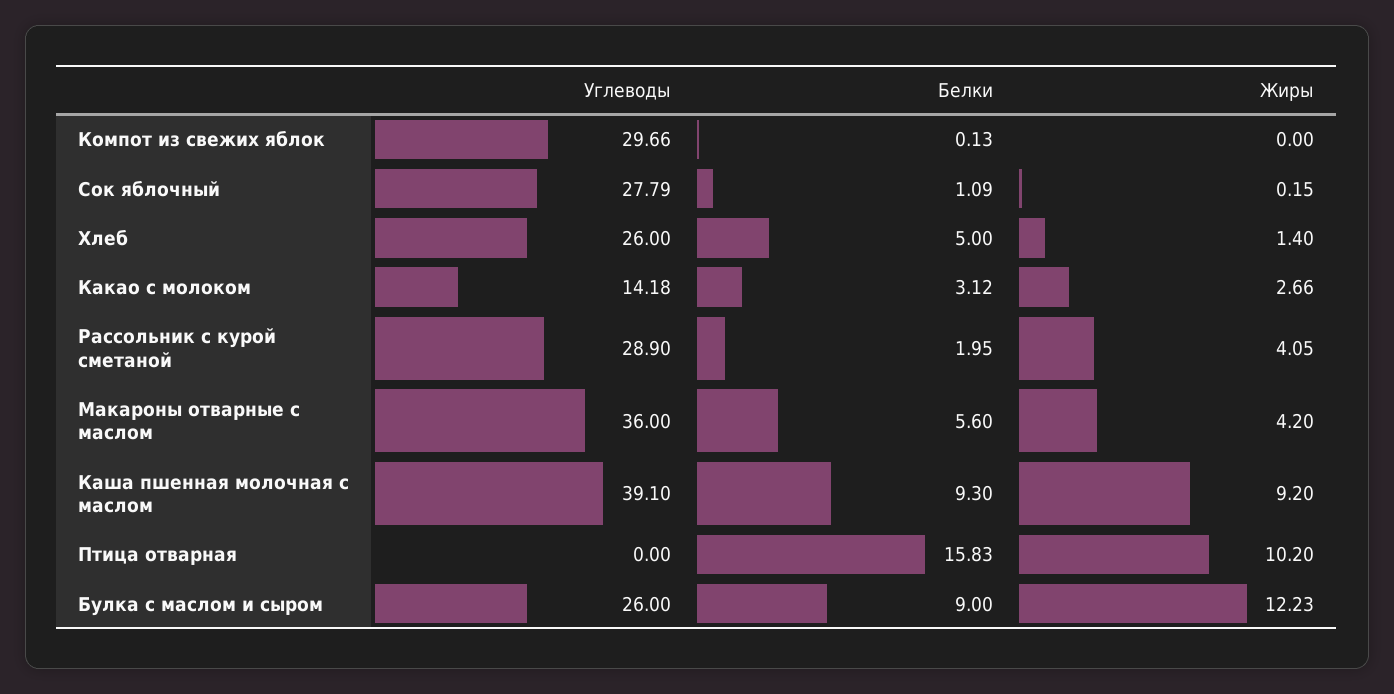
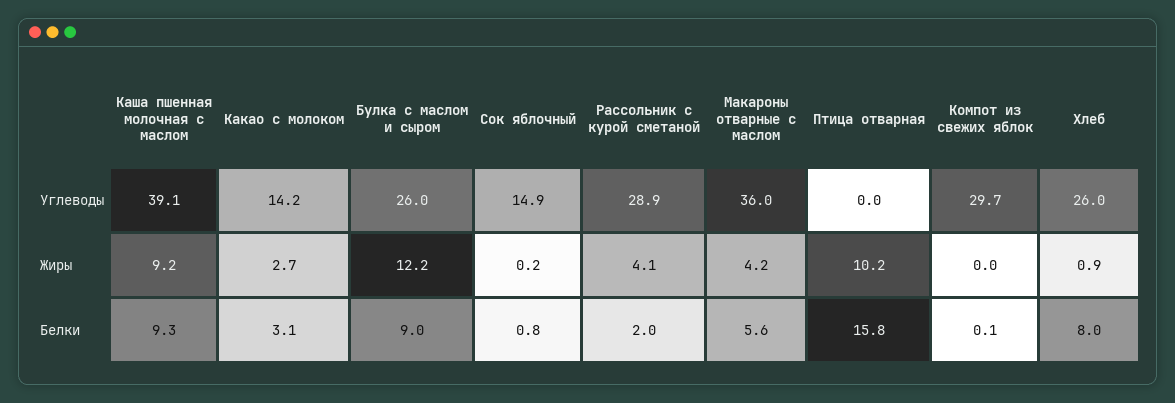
  {
    "Углеводы": {
      "Компот из свежих яблок": 29.66,
-     "Сок яблочный": 27.79,
+     "Сок яблочный": 14.9,
      "Хлеб": 26,
      "Какао с молоком": 14.18,
      "Рассольник с курой сметаной": 28.9,
      "Макароны отварные с маслом": 36,
      "Каша пшенная молочная с маслом": 39.1,
      "Птица отварная": 0,
      "Булка с маслом и сыром": 26
    },
    "Белки": {
      "Компот из свежих яблок": 0.13,
-     "Сок яблочный": 1.09,
+     "Сок яблочный": 0.8,
-     "Хлеб": 5,
+     "Хлеб": 8,
      "Какао с молоком": 3.12,
      "Рассольник с курой сметаной": 1.95,
      "Макароны отварные с маслом": 5.6,
      "Каша пшенная молочная с маслом": 9.3,
      "Птица отварная": 15.83,
      "Булка с маслом и сыром": 9
    },
    "Жиры": {
      "Компот из свежих яблок": 0,
      "Сок яблочный": 0.15,
-     "Хлеб": 1.4,
+     "Хлеб": 0.9,
      "Какао с молоком": 2.66,
      "Рассольник с курой сметаной": 4.05,
      "Макароны отварные с маслом": 4.2,
      "Каша пшенная молочная с маслом": 9.2,
      "Птица отварная": 10.2,
      "Булка с маслом и сыром": 12.23
    }
  }

